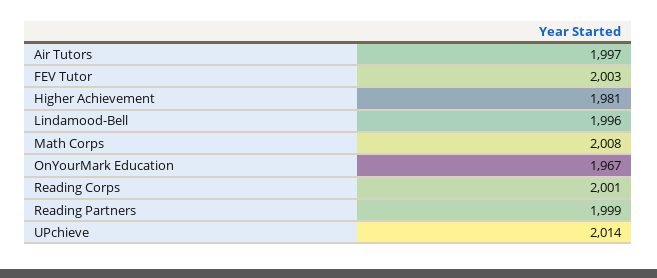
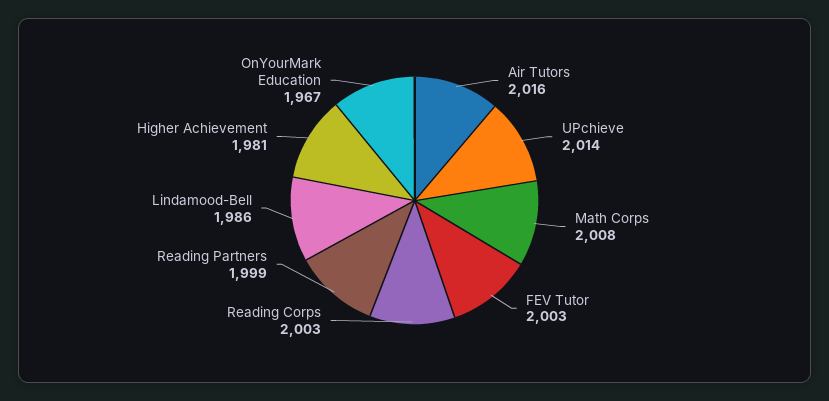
  {
-   "Air Tutors": 1997,
+   "Air Tutors": 2016,
    "FEV Tutor": 2003,
    "Higher Achievement": 1981,
-   "Lindamood-Bell": 1996,
+   "Lindamood-Bell": 1986,
    "Math Corps": 2008,
    "OnYourMark Education": 1967,
-   "Reading Corps": 2001,
+   "Reading Corps": 2003,
    "Reading Partners": 1999,
    "UPchieve": 2014
  }

